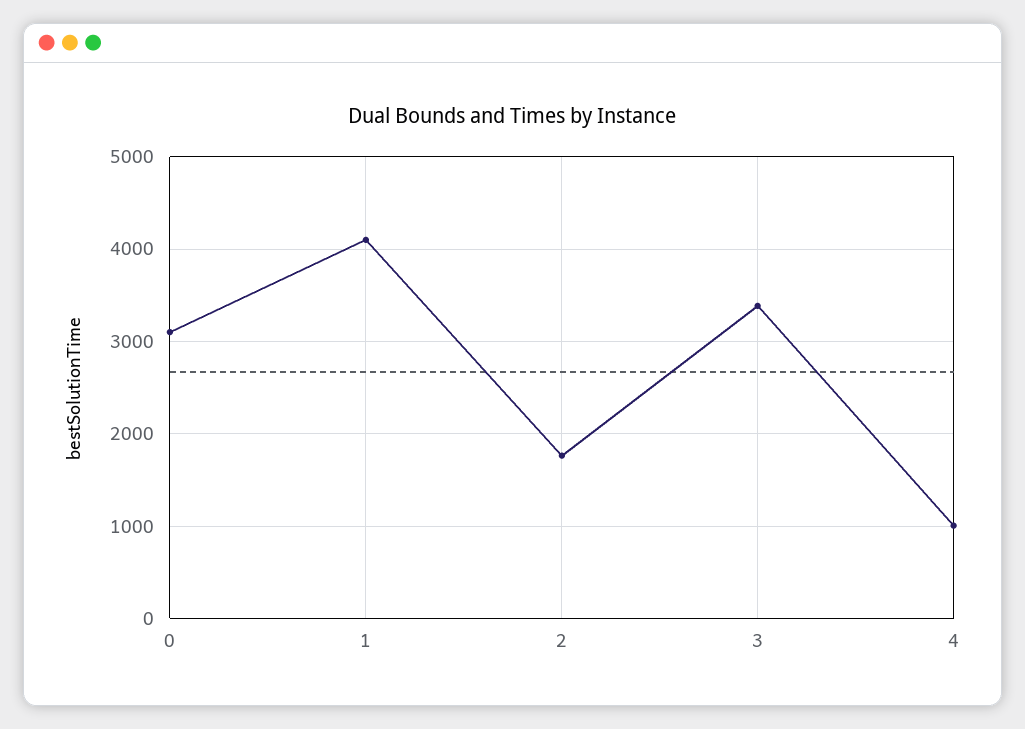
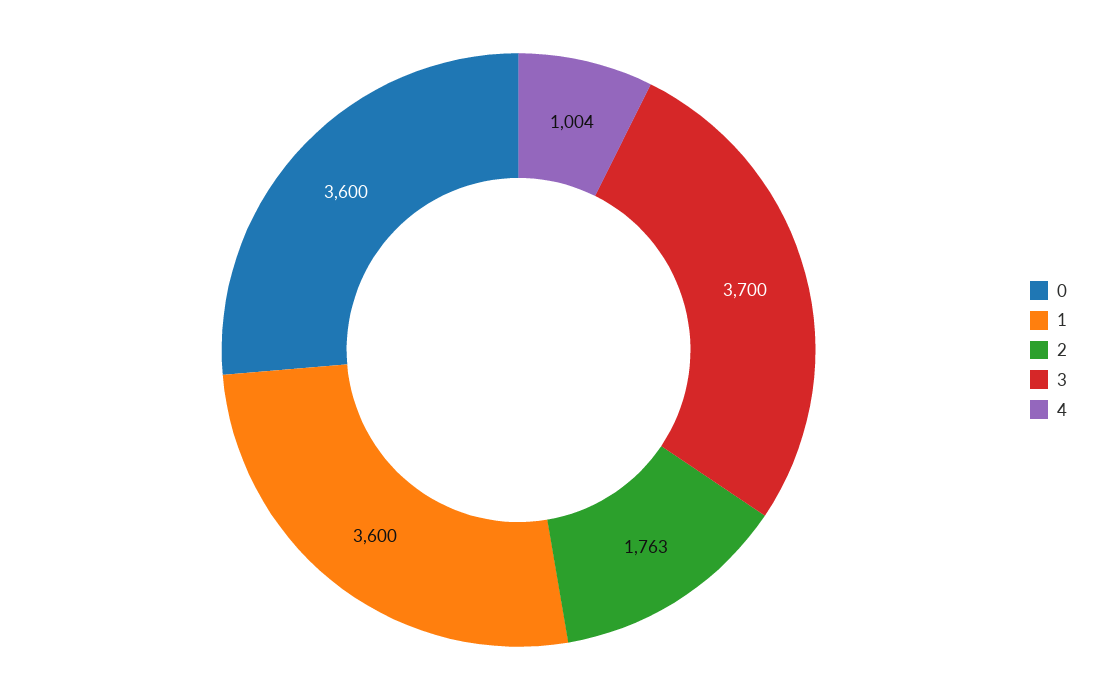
  {
-   "0": 3100,
+   "0": 3600,
-   "1": 4100,
+   "1": 3600,
    "2": 1763,
-   "3": 3400,
+   "3": 3700,
    "4": 1004
  }

